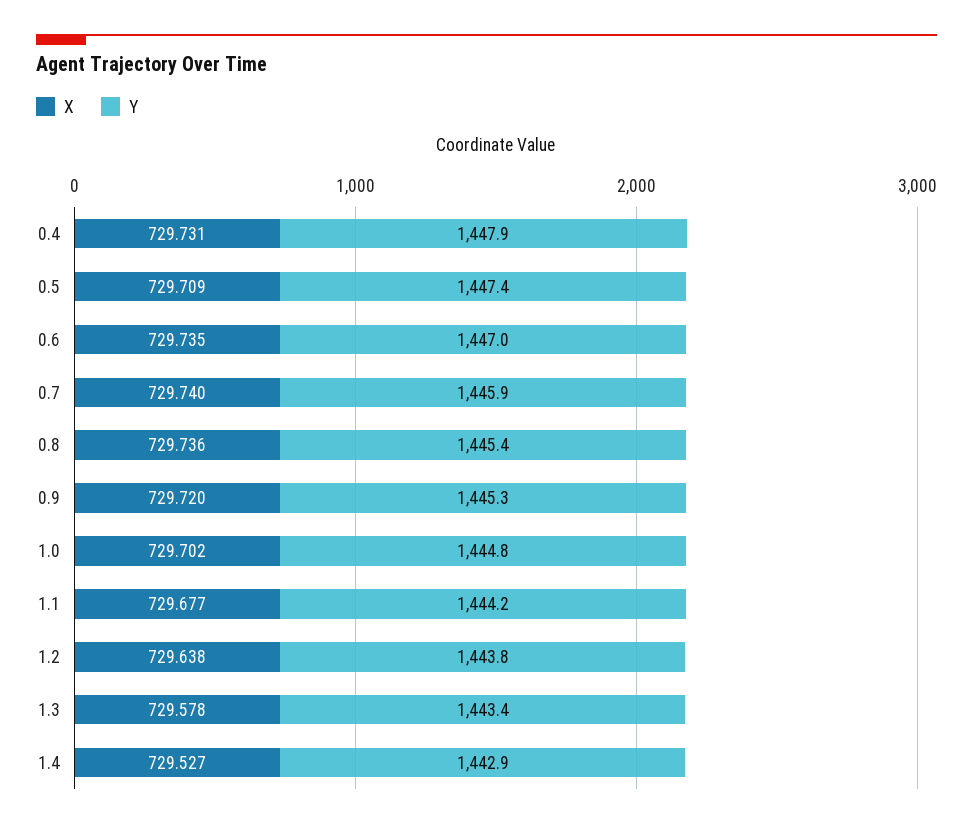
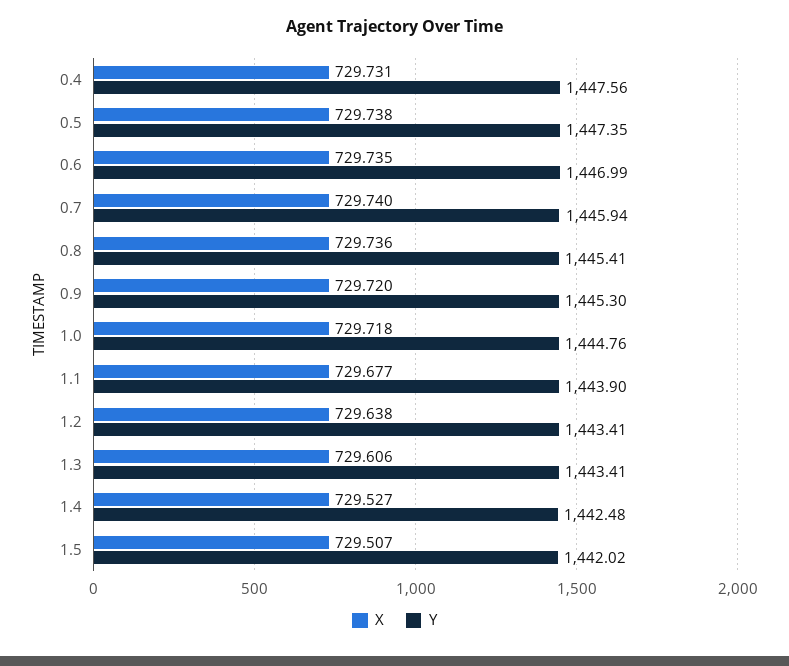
  {
    "X": {
      "0.4": 729.731,
-     "0.5": 729.709,
+     "0.5": 729.738,
      "0.6": 729.735,
      "0.7": 729.74,
      "0.8": 729.736,
      "0.9": 729.72,
-     "1.0": 729.702,
+     "1.0": 729.718,
      "1.1": 729.677,
      "1.2": 729.638,
-     "1.3": 729.578,
+     "1.3": 729.606,
-     "1.4": 729.527
+     "1.4": 729.527,
+     "1.5": 729.507
    },
    "Y": {
-     "0.4": 1447.9,
+     "0.4": 1447.56,
      "0.5": 1447.35,
      "0.6": 1446.99,
      "0.7": 1445.94,
      "0.8": 1445.41,
      "0.9": 1445.3,
      "1.0": 1444.76,
-     "1.1": 1444.2,
+     "1.1": 1443.9,
-     "1.2": 1443.8,
+     "1.2": 1443.41,
      "1.3": 1443.41,
-     "1.4": 1442.9
+     "1.4": 1442.48,
+     "1.5": 1442.02
    }
  }

